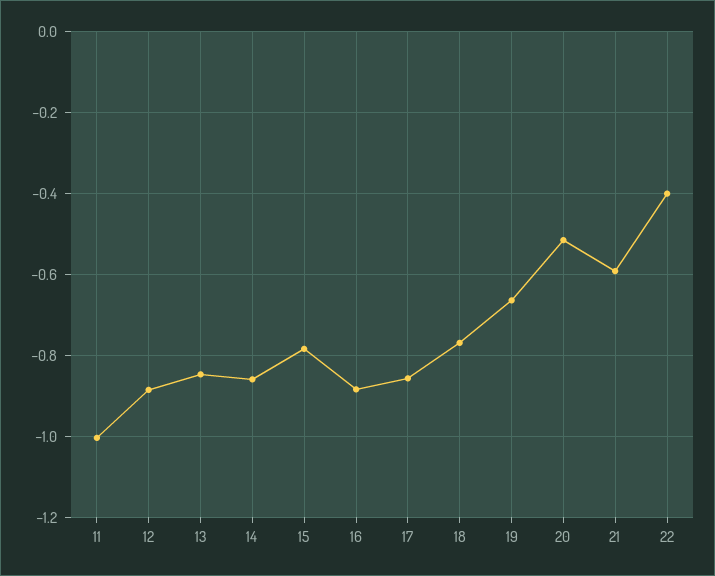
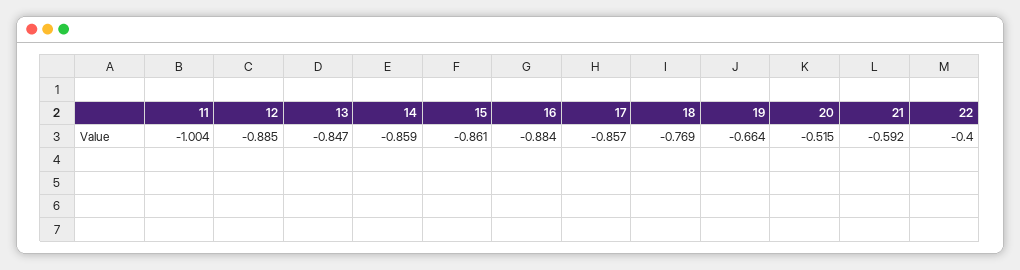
  {
    "11": -1.004,
    "12": -0.885,
    "13": -0.847,
    "14": -0.859,
-   "15": -0.78,
+   "15": -0.861,
    "16": -0.884,
    "17": -0.857,
    "18": -0.769,
    "19": -0.664,
    "20": -0.515,
    "21": -0.592,
    "22": -0.4
  }

